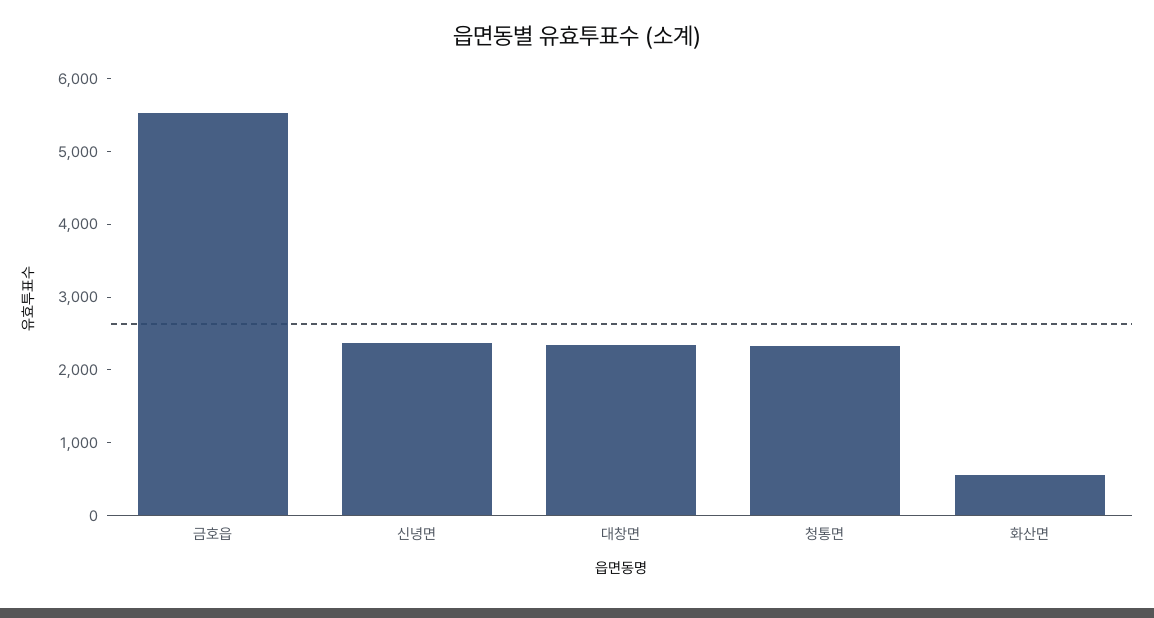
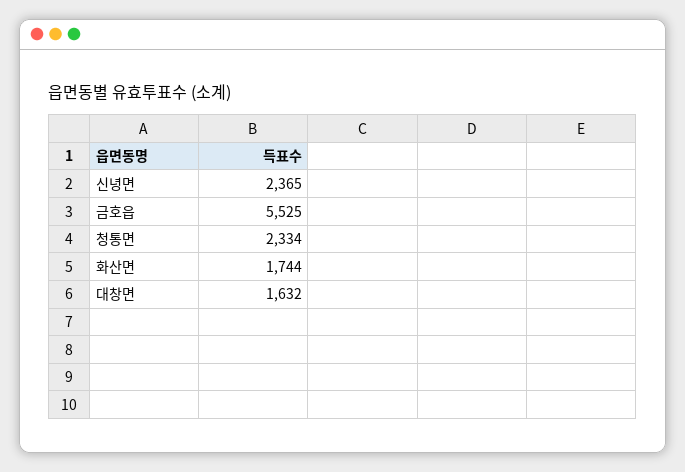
  {
    "금호읍": 5525,
    "신녕면": 2365,
-   "대창면": 2400,
+   "대창면": 1632,
    "청통면": 2334,
-   "화산면": 600
+   "화산면": 1744
  }

